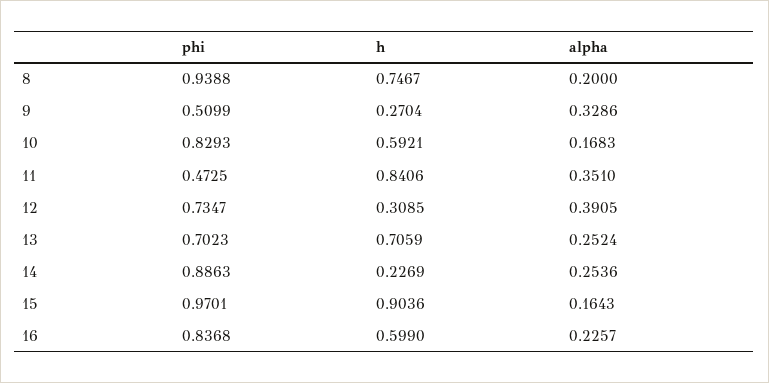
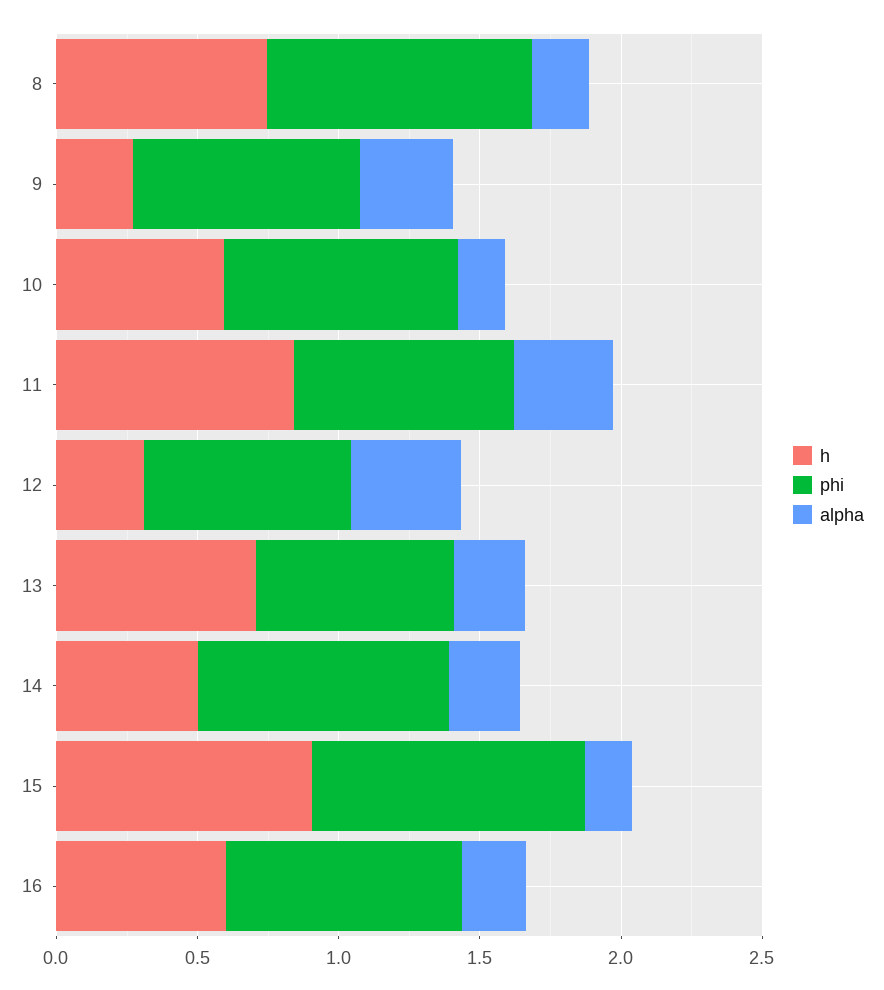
  {
    "phi": {
      "8": 0.9388,
-     "9": 0.5099,
+     "9": 0.8,
      "10": 0.8293,
-     "11": 0.4725,
+     "11": 0.8,
      "12": 0.7347,
      "13": 0.7023,
      "14": 0.8863,
      "15": 0.9701,
      "16": 0.8368
    },
    "h": {
      "8": 0.7467,
      "9": 0.2704,
      "10": 0.5921,
      "11": 0.8406,
      "12": 0.3085,
      "13": 0.7059,
-     "14": 0.2269,
+     "14": 0.5,
      "15": 0.9036,
      "16": 0.599
    },
    "alpha": {
      "8": 0.2,
      "9": 0.3286,
      "10": 0.1683,
      "11": 0.351,
      "12": 0.3905,
      "13": 0.2524,
      "14": 0.2536,
      "15": 0.1643,
      "16": 0.2257
    }
  }

